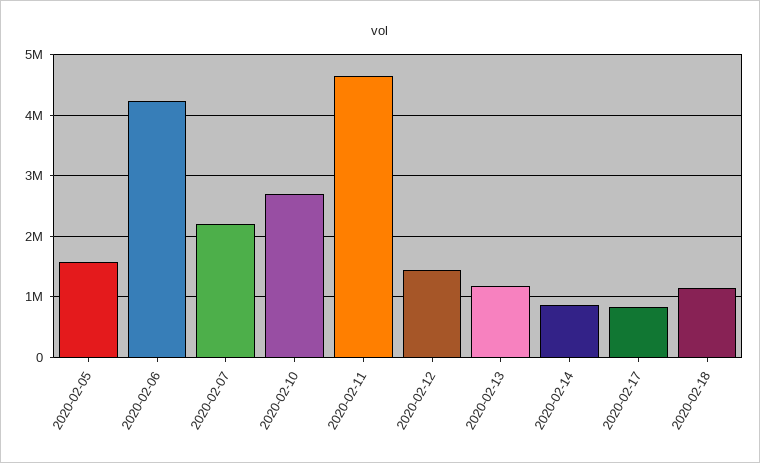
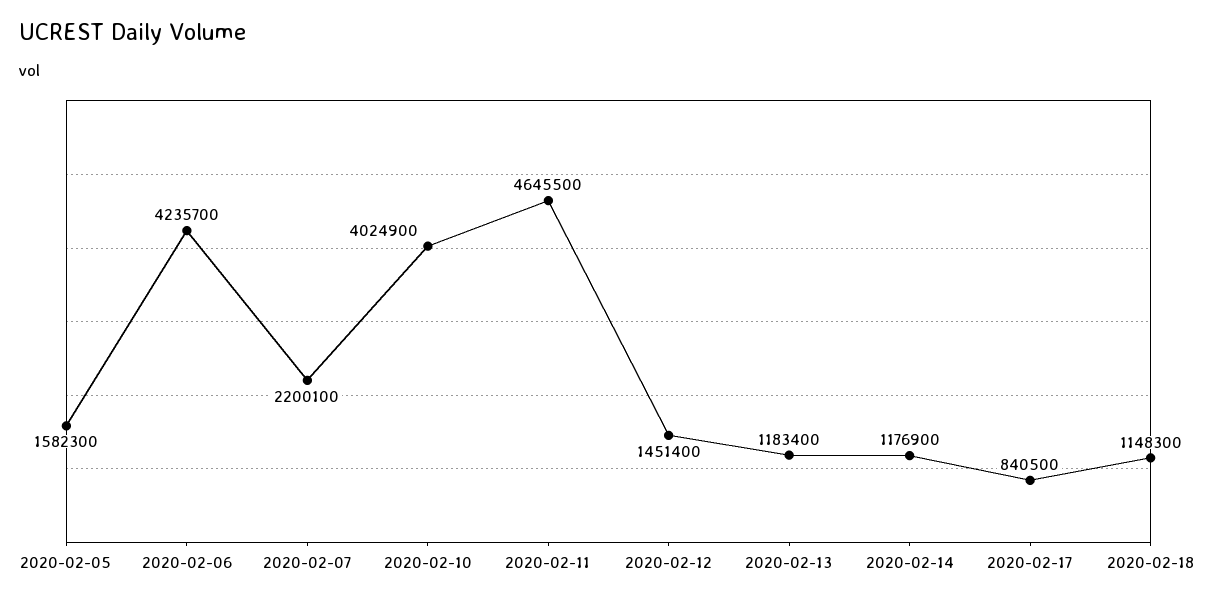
  {
    "2020-02-05": 1582300,
    "2020-02-06": 4235700,
    "2020-02-07": 2200100,
-   "2020-02-10": 2700000,
+   "2020-02-10": 4024900,
    "2020-02-11": 4645500,
    "2020-02-12": 1451400,
    "2020-02-13": 1183400,
-   "2020-02-14": 900000,
+   "2020-02-14": 1176900,
    "2020-02-17": 840500,
    "2020-02-18": 1148300
  }

